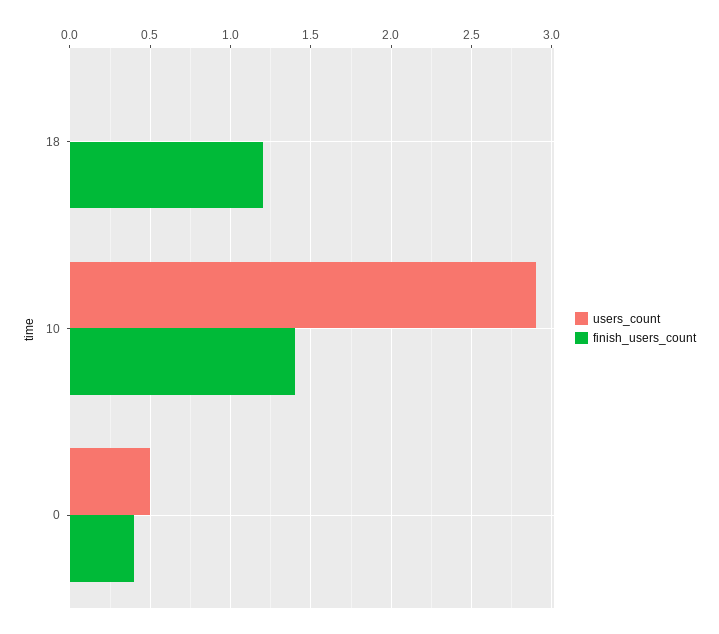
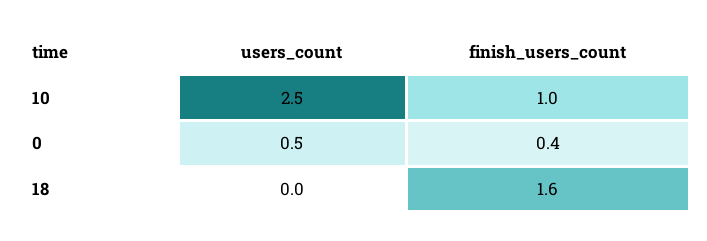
  {
    "users_count": {
      "18": 0,
-     "10": 2.9,
+     "10": 2.5,
      "0": 0.5
    },
    "finish_users_count": {
-     "18": 1.2,
+     "18": 1.6,
-     "10": 1.4,
+     "10": 1,
      "0": 0.4
    }
  }

